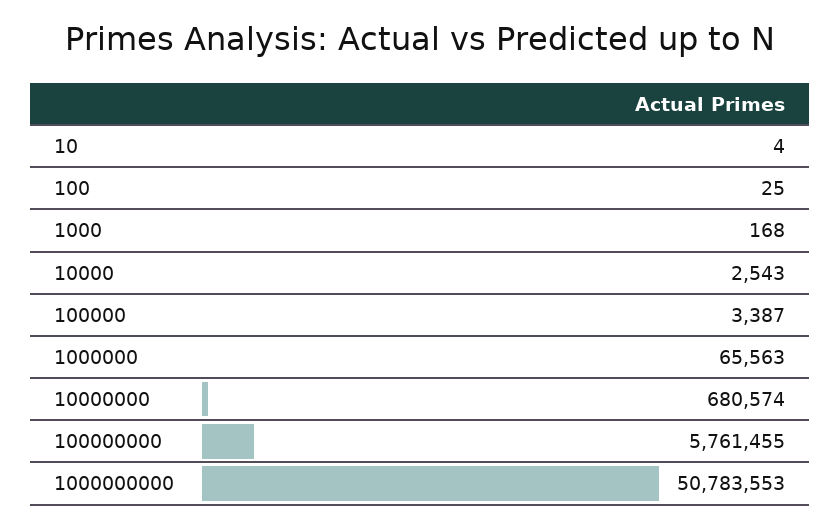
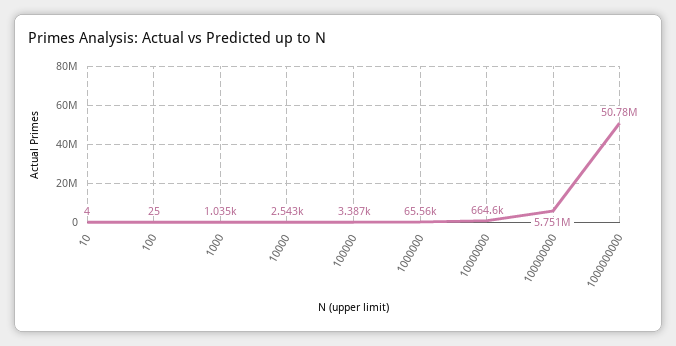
  {
    "10": 4,
    "100": 25,
-   "1000": 168,
+   "1000": 1035,
    "10000": 2543,
    "100000": 3387,
    "1000000": 65563,
-   "10000000": 680574,
+   "10000000": 664600,
-   "100000000": 5761455,
+   "100000000": 5751000,
    "1000000000": 50783553
  }

